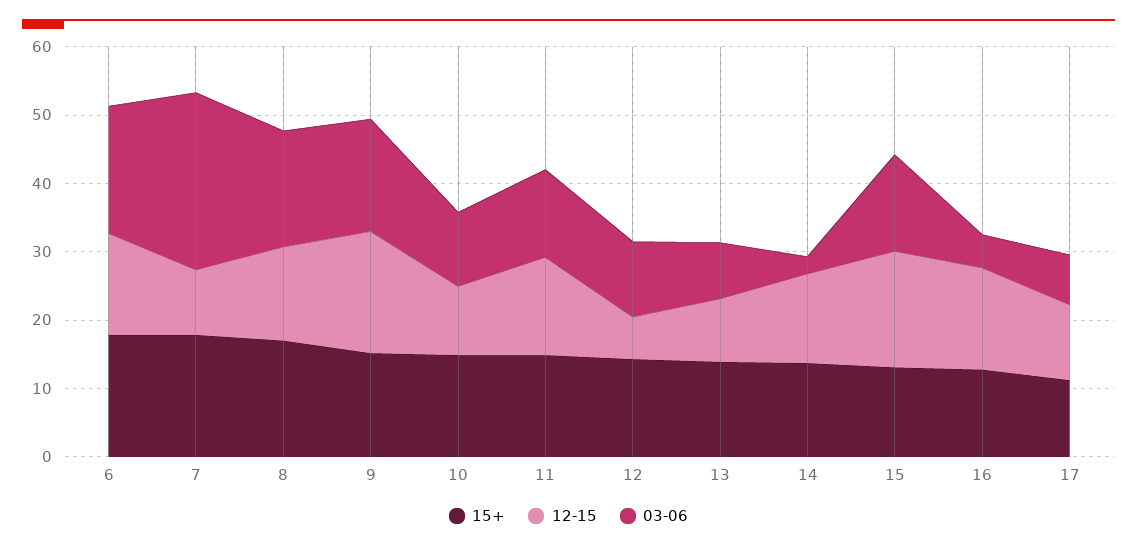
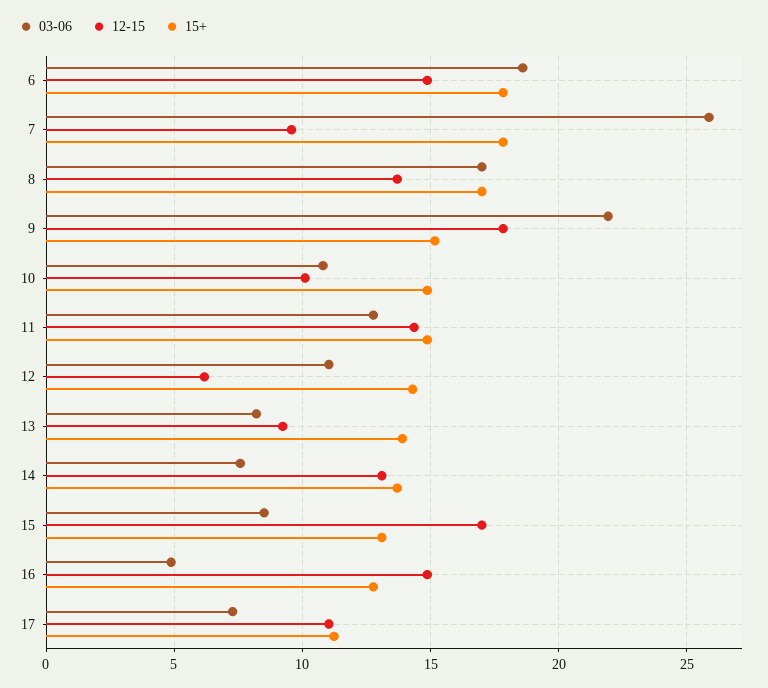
  {
    "15+": {
      "6": 18,
      "7": 18,
      "8": 17,
      "9": 15,
      "10": 15,
      "11": 15,
      "12": 14.5,
      "13": 14,
      "14": 13.5,
      "15": 13,
      "16": 13,
      "17": 11
    },
    "12-15": {
      "6": 15,
      "7": 9.5,
      "8": 13.5,
      "9": 18,
      "10": 10,
      "11": 14.5,
      "12": 6,
      "13": 9,
      "14": 13,
      "15": 17,
      "16": 15,
      "17": 11
    },
    "03-06": {
      "6": 18.5,
      "7": 26,
      "8": 17,
-     "9": 16,
+     "9": 22,
      "10": 11,
      "11": 13,
      "12": 11,
      "13": 8,
-     "14": 2,
+     "14": 7.5,
-     "15": 14,
+     "15": 8.5,
      "16": 5,
      "17": 7.5
    }
  }

